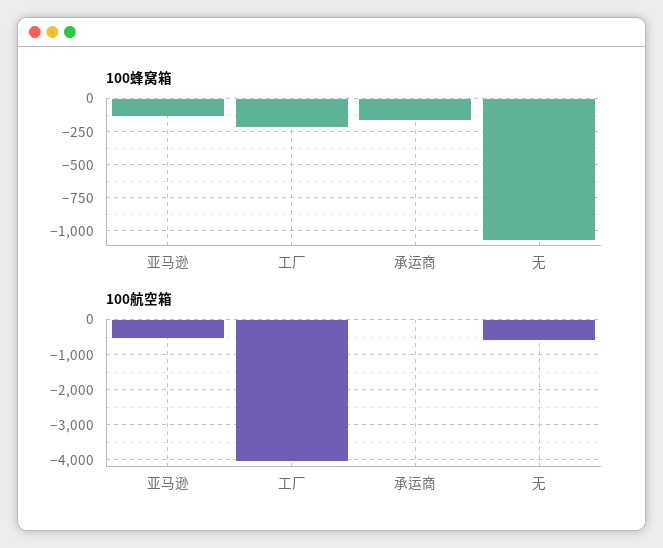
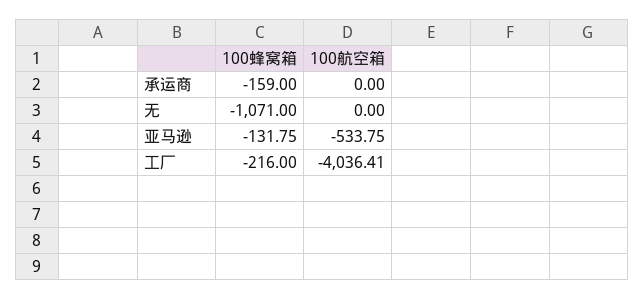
  {
    "100蜂窝箱": {
      "亚马逊": -131.75,
      "工厂": -216,
      "承运商": -159,
      "无": -1071
    },
    "100航空箱": {
      "亚马逊": -533.75,
      "工厂": -4036.41,
      "承运商": 0,
-     "无": -600
+     "无": 0
    }
  }

